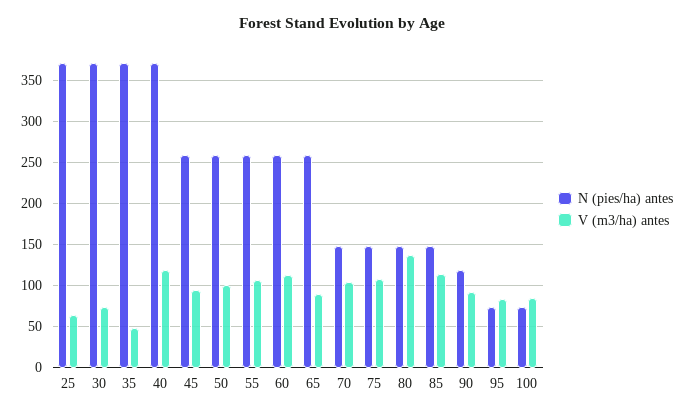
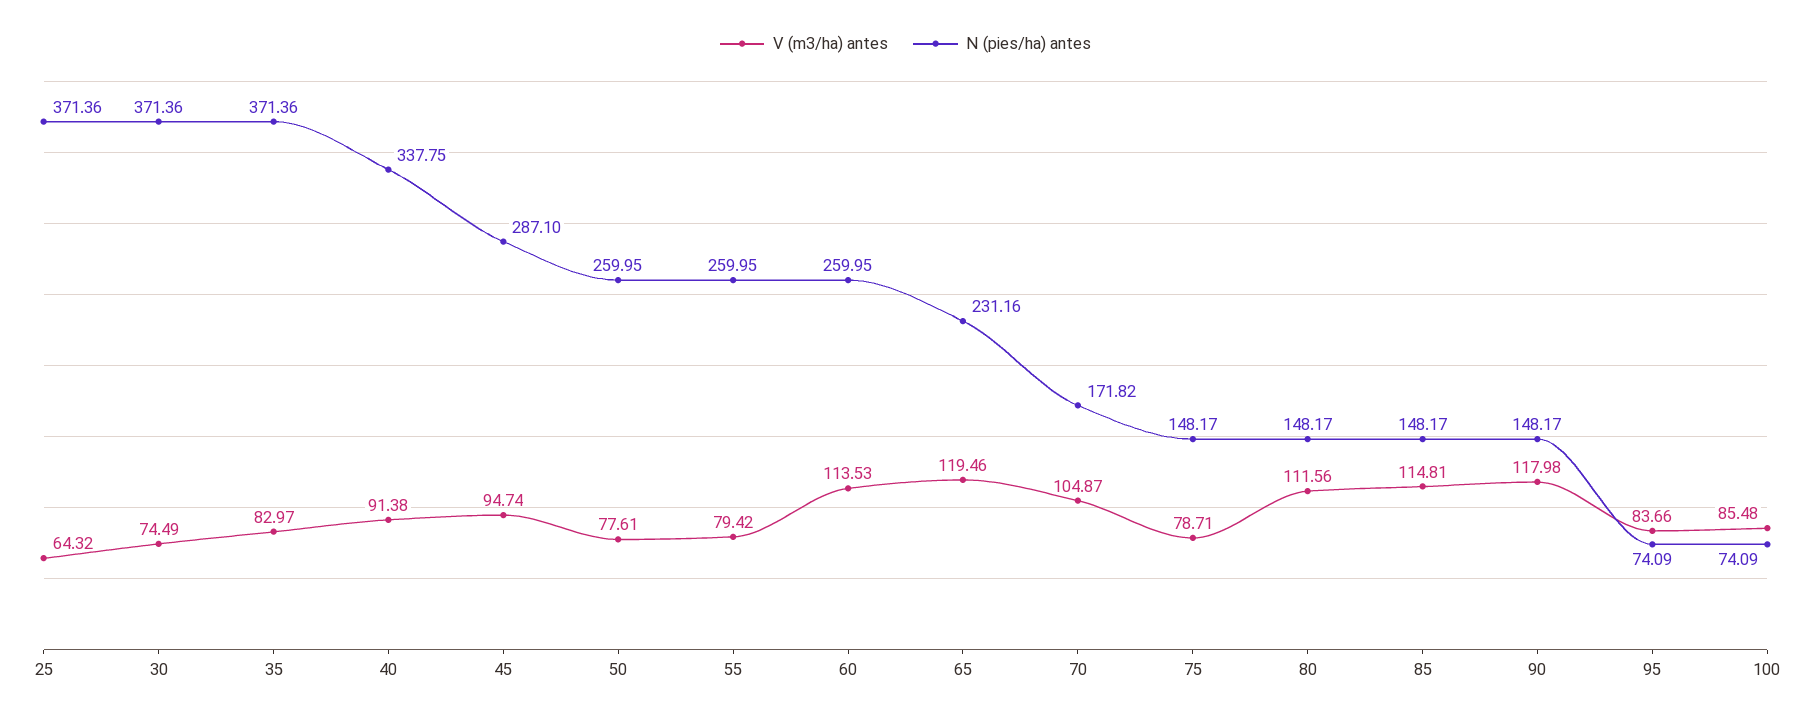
  {
    "N (pies/ha) antes": {
      "25": 371.36,
      "30": 371.36,
      "35": 371.36,
-     "40": 370,
+     "40": 337.75,
-     "45": 260,
+     "45": 287.1,
      "50": 259.95,
      "55": 259.95,
      "60": 259.95,
-     "65": 260,
+     "65": 231.16,
-     "70": 150,
+     "70": 171.82,
      "75": 148.17,
      "80": 148.17,
      "85": 148.17,
-     "90": 120,
+     "90": 148.17,
      "95": 74.09,
      "100": 74.09
    },
    "V (m3/ha) antes": {
      "25": 64.32,
      "30": 74.49,
-     "35": 50,
+     "35": 82.97,
-     "40": 120,
+     "40": 91.38,
      "45": 94.74,
-     "50": 100,
+     "50": 77.61,
-     "55": 110,
+     "55": 79.42,
      "60": 113.53,
-     "65": 90,
+     "65": 119.46,
      "70": 104.87,
-     "75": 110,
+     "75": 78.71,
-     "80": 140,
+     "80": 111.56,
      "85": 114.81,
-     "90": 90,
+     "90": 117.98,
      "95": 83.66,
      "100": 85.48
    }
  }

